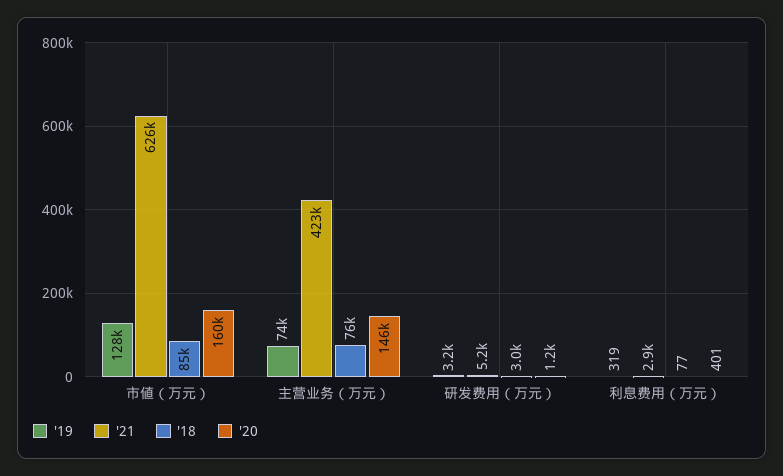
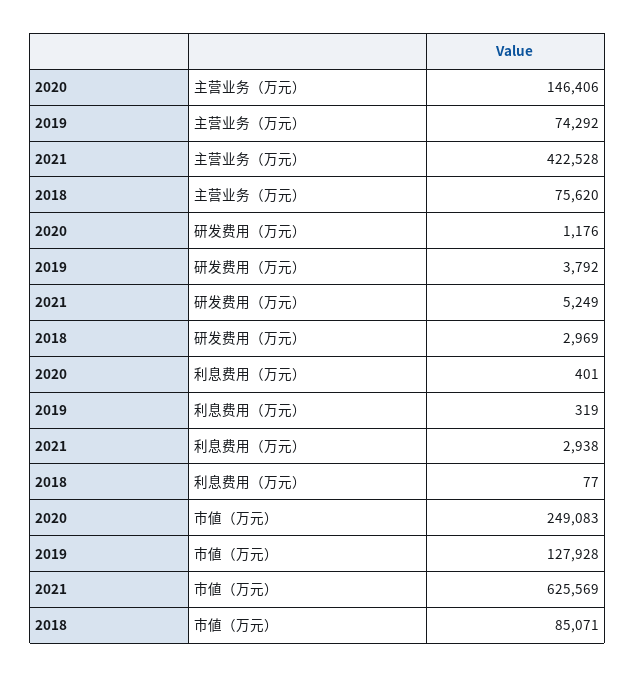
  {
    "'19": {
      "市値（万元）": 127928,
      "主营业务（万元）": 74292,
-     "研发费用（万元）": 3200,
+     "研发费用（万元）": 3792,
      "利息费用（万元）": 319
    },
    "'21": {
      "市値（万元）": 625569,
      "主营业务（万元）": 422528,
      "研发费用（万元）": 5249,
      "利息费用（万元）": 2938
    },
    "'18": {
      "市値（万元）": 85071,
      "主营业务（万元）": 75620,
      "研发费用（万元）": 2969,
      "利息费用（万元）": 77
    },
    "'20": {
-     "市値（万元）": 160000,
+     "市値（万元）": 249083,
      "主营业务（万元）": 146406,
      "研发费用（万元）": 1176,
      "利息费用（万元）": 401
    }
  }

